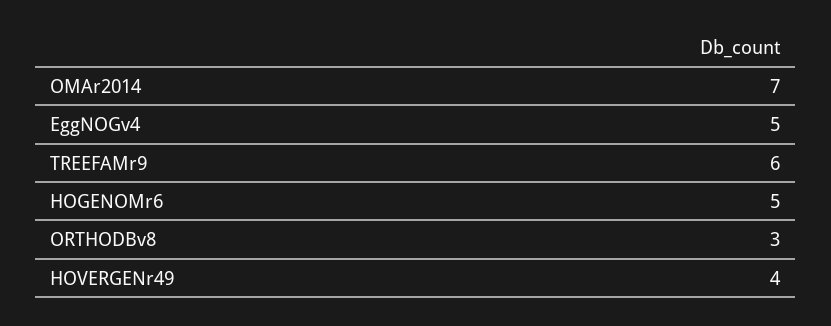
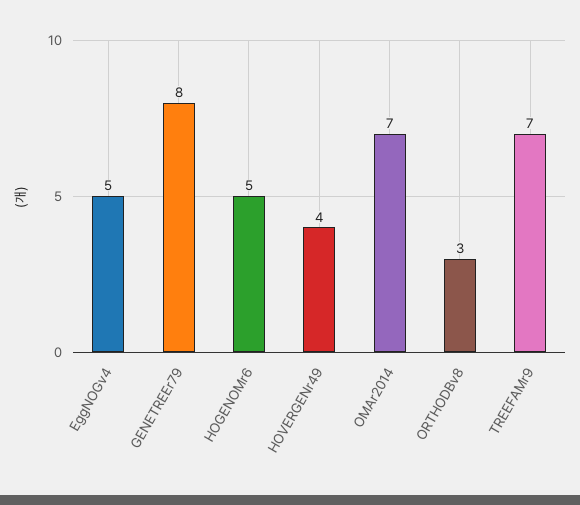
  {
    "OMAr2014": 7,
    "EggNOGv4": 5,
-   "TREEFAMr9": 6,
+   "TREEFAMr9": 7,
    "HOGENOMr6": 5,
    "ORTHODBv8": 3,
-   "HOVERGENr49": 4
+   "HOVERGENr49": 4,
+   "GENETREEr79": 8
  }

